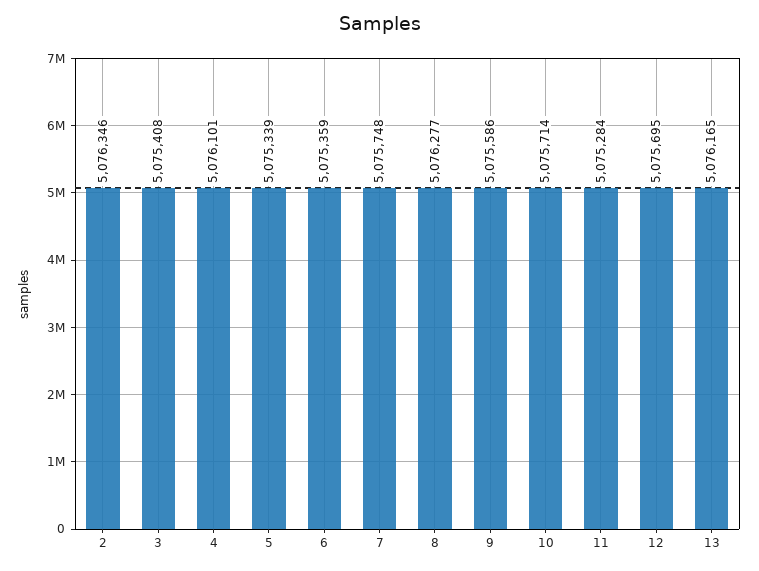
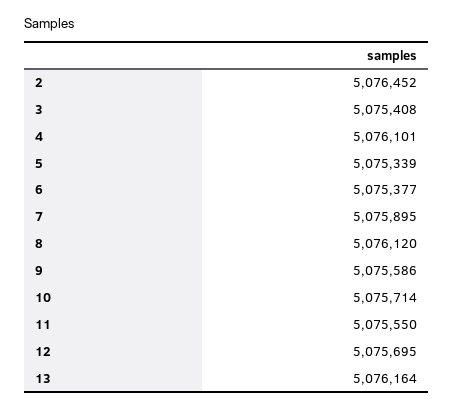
  {
-   "2": 5076346,
+   "2": 5076452,
    "3": 5075408,
    "4": 5076101,
    "5": 5075339,
-   "6": 5075359,
+   "6": 5075377,
-   "7": 5075748,
+   "7": 5075895,
-   "8": 5076277,
+   "8": 5076120,
    "9": 5075586,
    "10": 5075714,
-   "11": 5075284,
+   "11": 5075550,
    "12": 5075695,
-   "13": 5076165
+   "13": 5076164
  }

